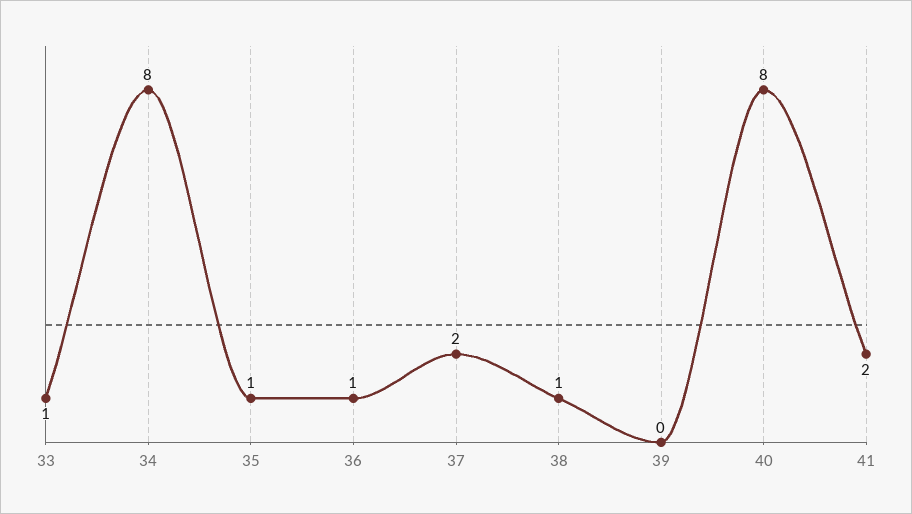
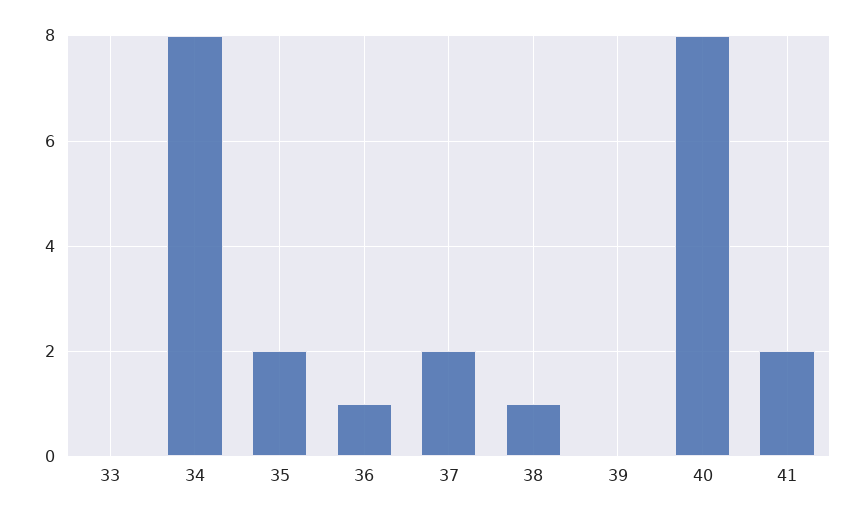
  {
-   "33": 1,
+   "33": 0,
    "34": 8,
-   "35": 1,
+   "35": 2,
    "36": 1,
    "37": 2,
    "38": 1,
    "39": 0,
    "40": 8,
    "41": 2
  }

